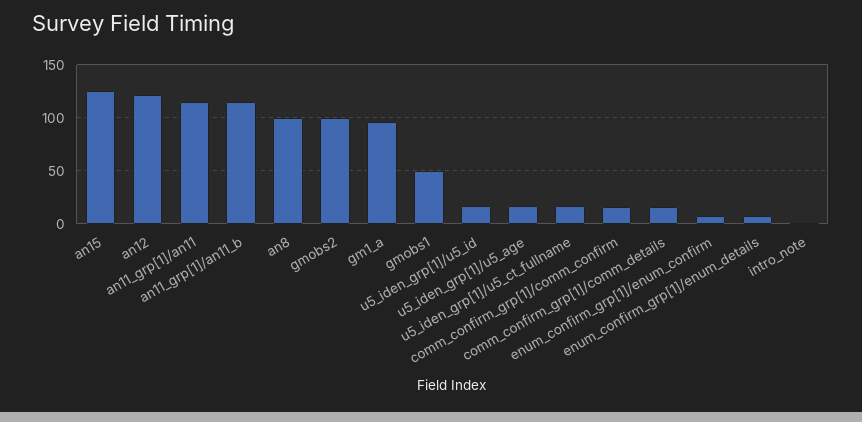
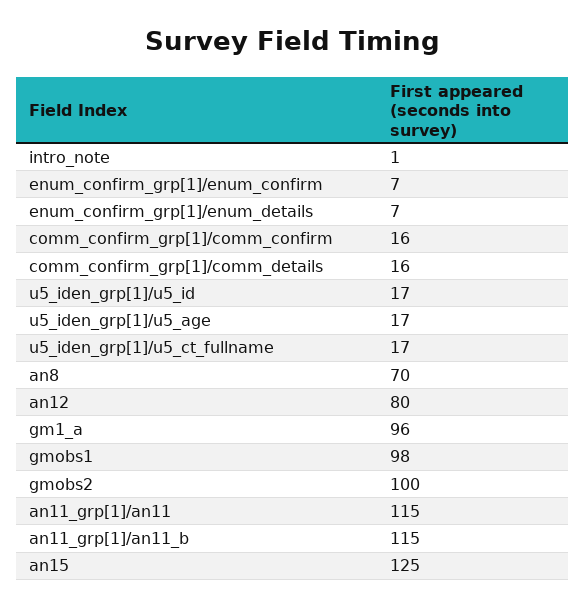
  {
    "an15": 125,
-   "an12": 120,
+   "an12": 80,
    "an11_grp[1]/an11": 115,
    "an11_grp[1]/an11_b": 115,
-   "an8": 100,
+   "an8": 70,
    "gmobs2": 100,
    "gm1_a": 96,
-   "gmobs1": 50,
+   "gmobs1": 98,
    "u5_iden_grp[1]/u5_id": 17,
    "u5_iden_grp[1]/u5_age": 17,
    "u5_iden_grp[1]/u5_ct_fullname": 17,
    "comm_confirm_grp[1]/comm_confirm": 16,
    "comm_confirm_grp[1]/comm_details": 16,
    "enum_confirm_grp[1]/enum_confirm": 7,
    "enum_confirm_grp[1]/enum_details": 7,
    "intro_note": 1
  }

